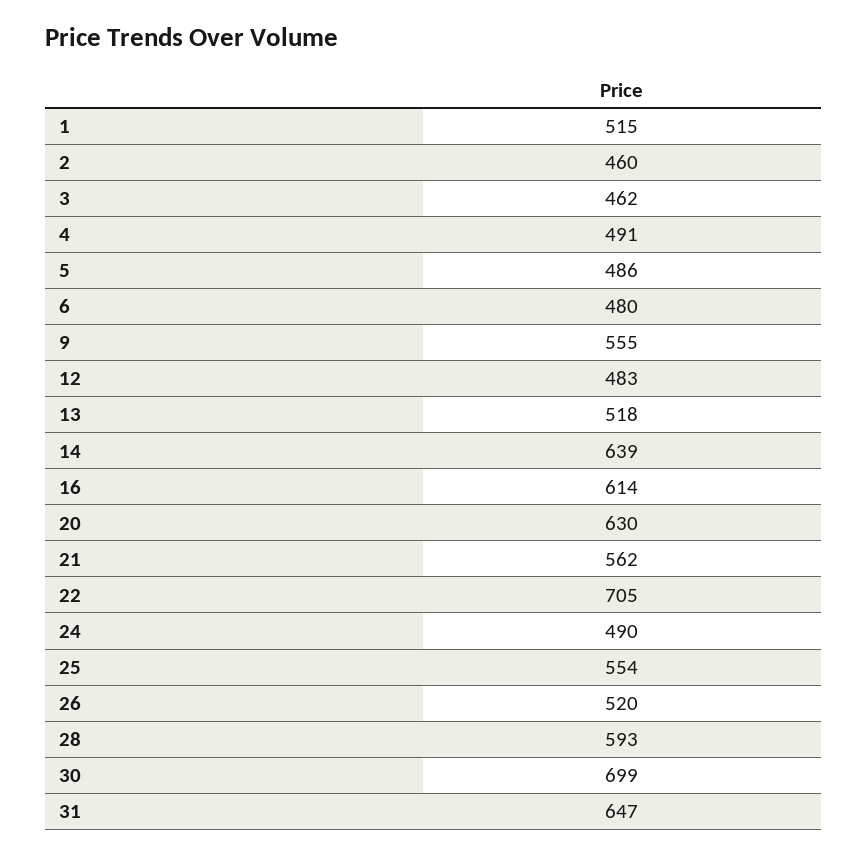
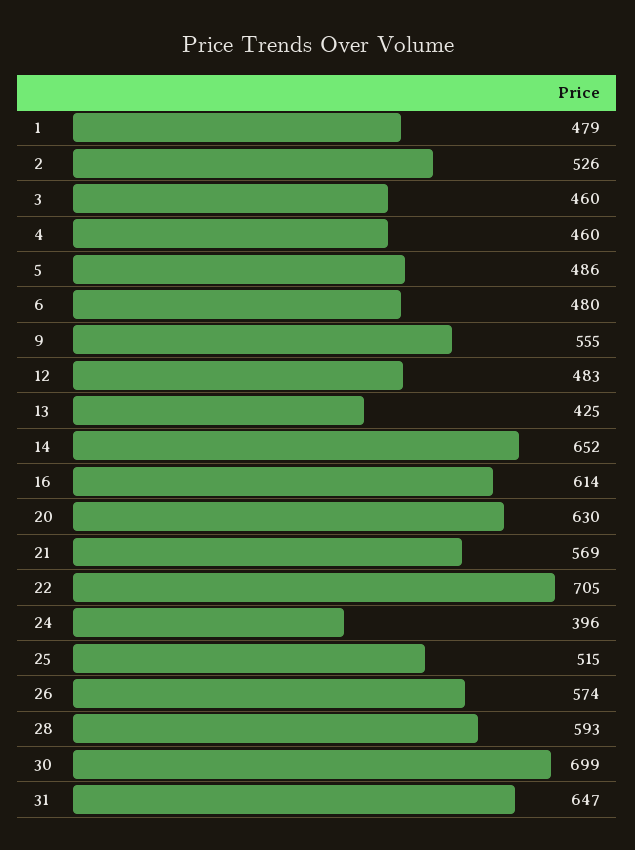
  {
-   "1": 515,
+   "1": 479,
-   "2": 460,
+   "2": 526,
-   "3": 462,
+   "3": 460,
-   "4": 491,
+   "4": 460,
    "5": 486,
    "6": 480,
    "9": 555,
    "12": 483,
-   "13": 518,
+   "13": 425,
-   "14": 639,
+   "14": 652,
    "16": 614,
    "20": 630,
-   "21": 562,
+   "21": 569,
    "22": 705,
-   "24": 490,
+   "24": 396,
-   "25": 554,
+   "25": 515,
-   "26": 520,
+   "26": 574,
    "28": 593,
    "30": 699,
    "31": 647
  }

